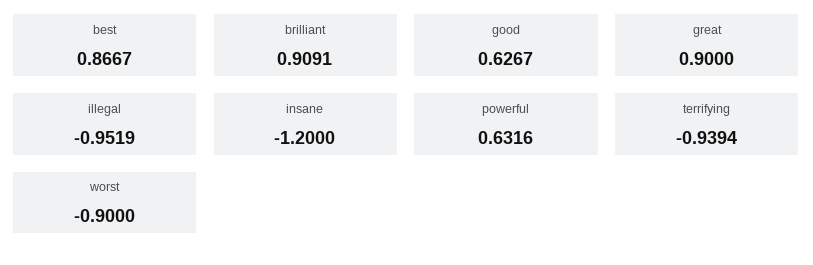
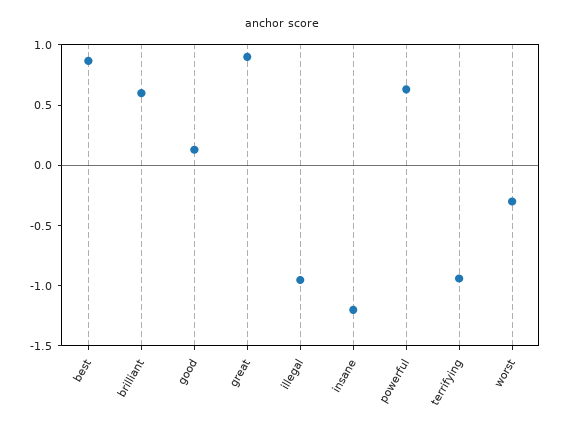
  {
    "best": 0.8667,
-   "brilliant": 0.9091,
+   "brilliant": 0.6,
-   "good": 0.6267,
+   "good": 0.1,
    "great": 0.9,
    "illegal": -0.9519,
    "insane": -1.2,
    "powerful": 0.6316,
    "terrifying": -0.9394,
-   "worst": -0.9
+   "worst": -0.3
  }

